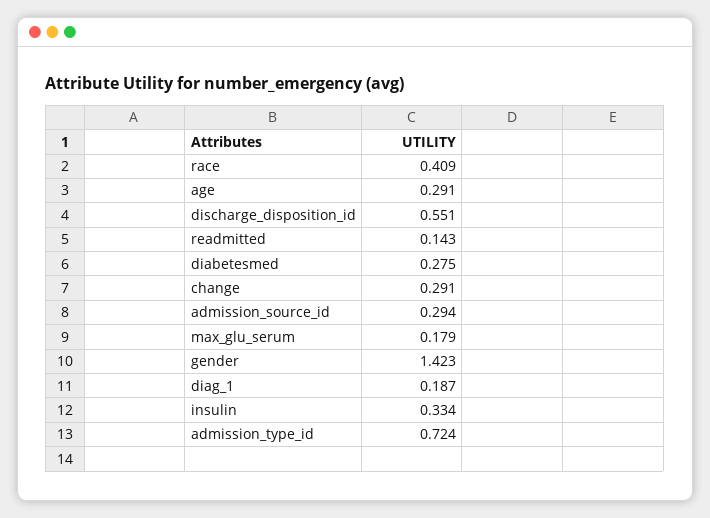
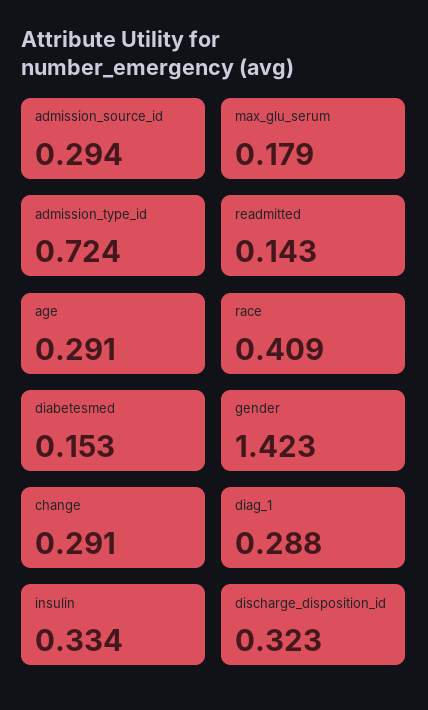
  {
    "race": 0.409,
    "age": 0.291,
-   "discharge_disposition_id": 0.551,
+   "discharge_disposition_id": 0.323,
    "readmitted": 0.143,
-   "diabetesmed": 0.275,
+   "diabetesmed": 0.153,
    "change": 0.291,
    "admission_source_id": 0.294,
    "max_glu_serum": 0.179,
    "gender": 1.423,
-   "diag_1": 0.187,
+   "diag_1": 0.288,
    "insulin": 0.334,
    "admission_type_id": 0.724
  }

